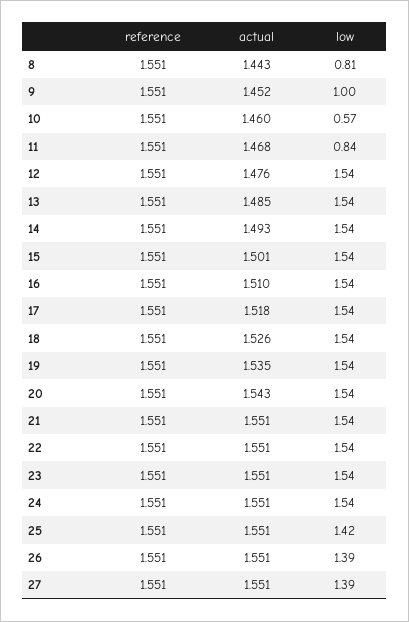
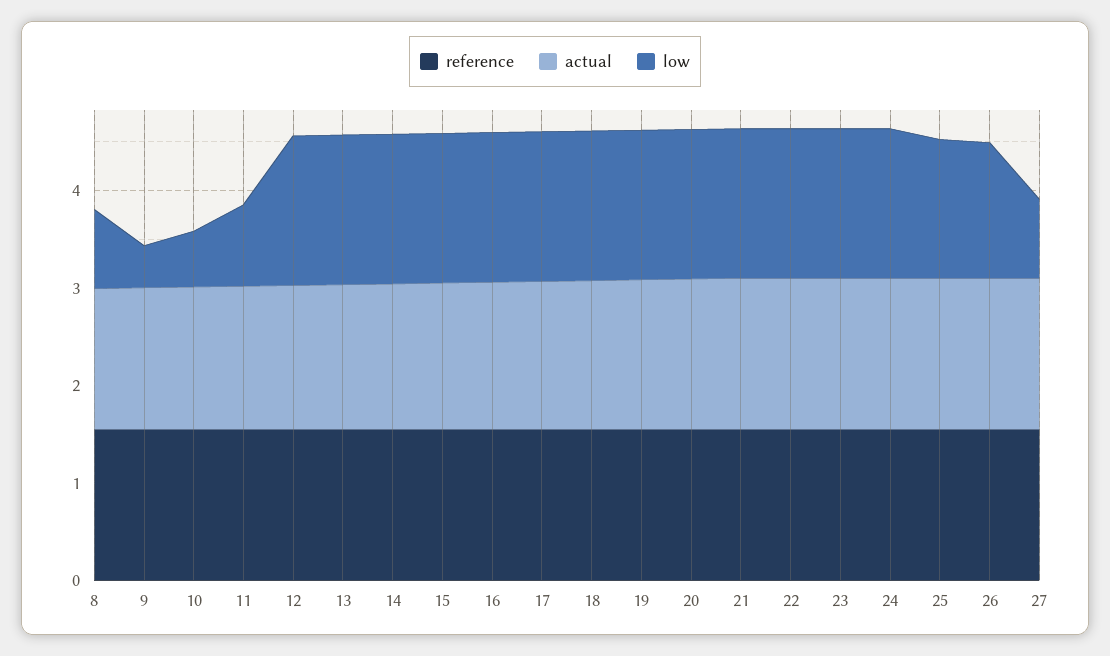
  {
    "reference": {
      "8": 1.551,
      "9": 1.551,
      "10": 1.551,
      "11": 1.551,
      "12": 1.551,
      "13": 1.551,
      "14": 1.551,
      "15": 1.551,
      "16": 1.551,
      "17": 1.551,
      "18": 1.551,
      "19": 1.551,
      "20": 1.551,
      "21": 1.551,
      "22": 1.551,
      "23": 1.551,
      "24": 1.551,
      "25": 1.551,
      "26": 1.551,
      "27": 1.551
    },
    "actual": {
      "8": 1.443,
      "9": 1.452,
      "10": 1.46,
      "11": 1.468,
      "12": 1.476,
      "13": 1.485,
      "14": 1.493,
      "15": 1.501,
      "16": 1.51,
      "17": 1.518,
      "18": 1.526,
      "19": 1.535,
      "20": 1.543,
      "21": 1.551,
      "22": 1.551,
      "23": 1.551,
      "24": 1.551,
      "25": 1.551,
      "26": 1.551,
      "27": 1.551
    },
    "low": {
      "8": 0.81,
-     "9": 1,
+     "9": 0.4,
      "10": 0.57,
      "11": 0.84,
      "12": 1.54,
      "13": 1.54,
      "14": 1.54,
      "15": 1.54,
      "16": 1.54,
      "17": 1.54,
      "18": 1.54,
      "19": 1.54,
      "20": 1.54,
      "21": 1.54,
      "22": 1.54,
      "23": 1.54,
      "24": 1.54,
      "25": 1.42,
      "26": 1.39,
-     "27": 1.39
+     "27": 0.8
    }
  }

